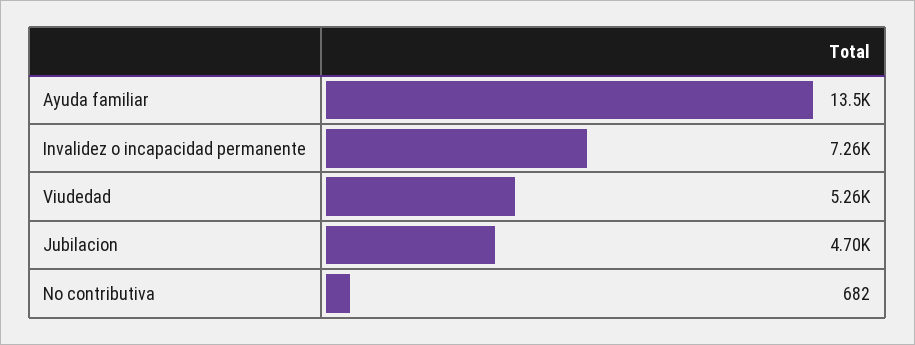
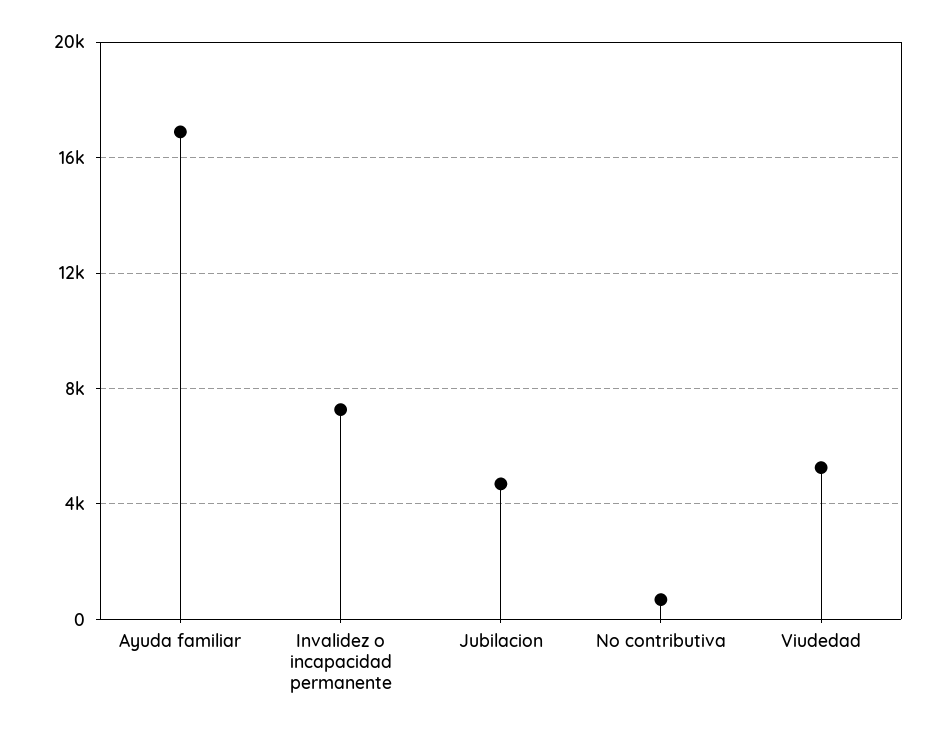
  {
-   "Ayuda familiar": 13500,
+   "Ayuda familiar": 17000,
    "Invalidez o incapacidad permanente": 7260,
    "Viudedad": 5260,
    "Jubilacion": 4700,
    "No contributiva": 682
  }

